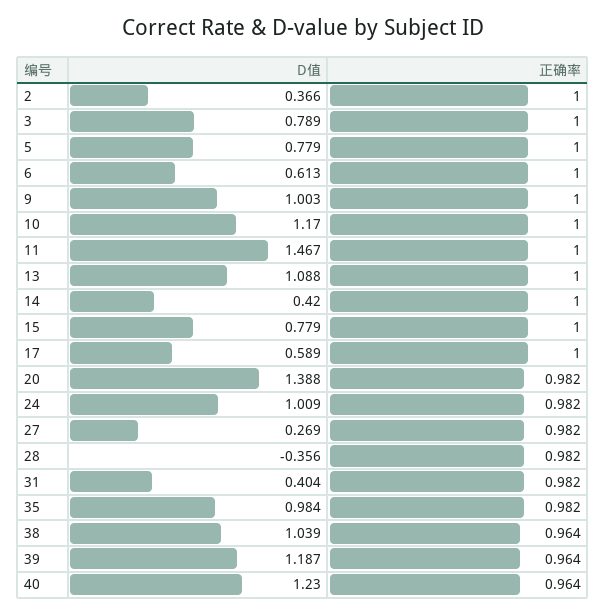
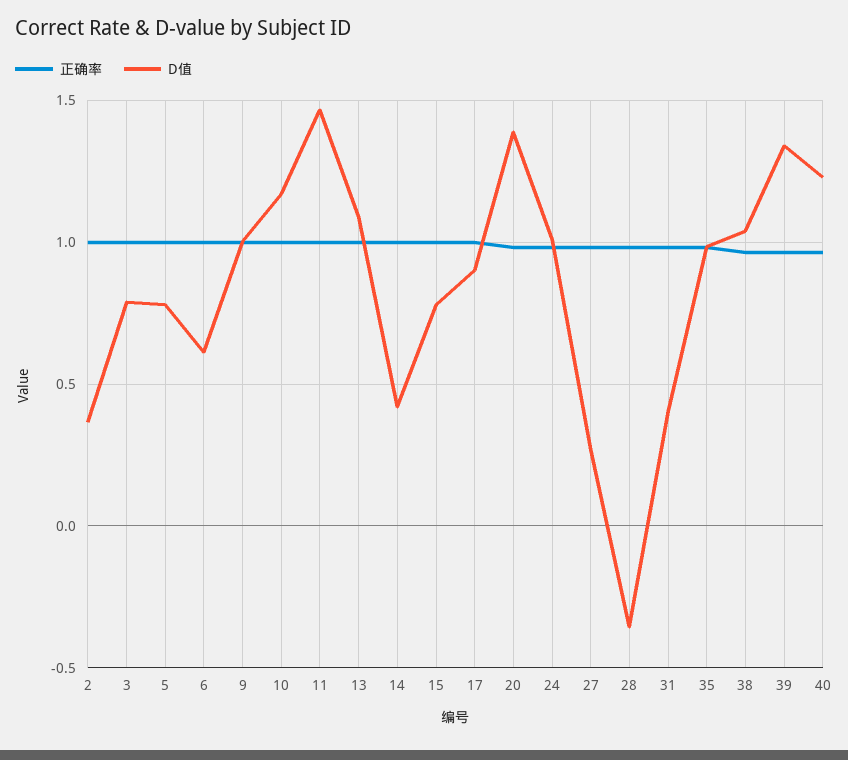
  {
    "D值": {
      "2": 0.366,
      "3": 0.789,
      "5": 0.779,
      "6": 0.613,
      "9": 1.003,
      "10": 1.17,
      "11": 1.467,
      "13": 1.088,
      "14": 0.42,
      "15": 0.779,
-     "17": 0.589,
+     "17": 0.9,
      "20": 1.388,
      "24": 1.009,
      "27": 0.269,
      "28": -0.356,
      "31": 0.404,
      "35": 0.984,
      "38": 1.039,
-     "39": 1.187,
+     "39": 1.35,
      "40": 1.23
    },
    "正确率": {
      "2": 1,
      "3": 1,
      "5": 1,
      "6": 1,
      "9": 1,
      "10": 1,
      "11": 1,
      "13": 1,
      "14": 1,
      "15": 1,
      "17": 1,
      "20": 0.982,
      "24": 0.982,
      "27": 0.982,
      "28": 0.982,
      "31": 0.982,
      "35": 0.982,
      "38": 0.964,
      "39": 0.964,
      "40": 0.964
    }
  }

